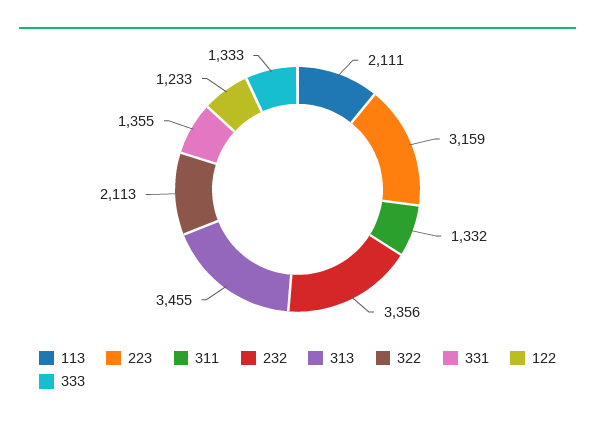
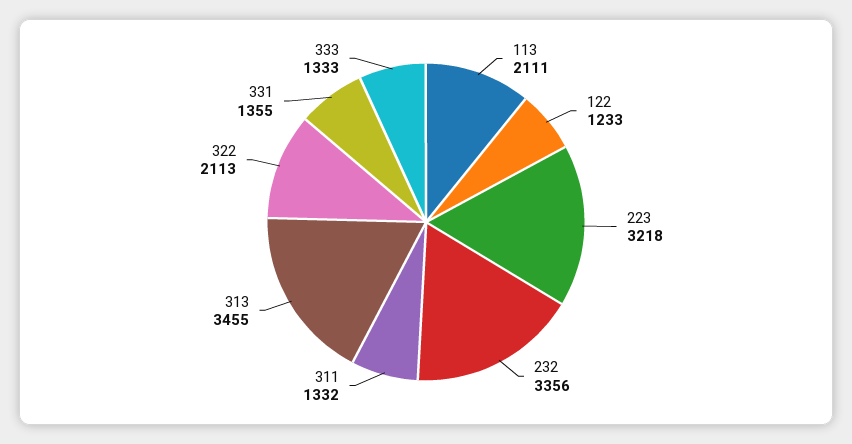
  {
    "113": 2111,
-   "223": 3159,
+   "223": 3218,
    "311": 1332,
    "232": 3356,
    "313": 3455,
    "322": 2113,
    "331": 1355,
    "122": 1233,
    "333": 1333
  }

